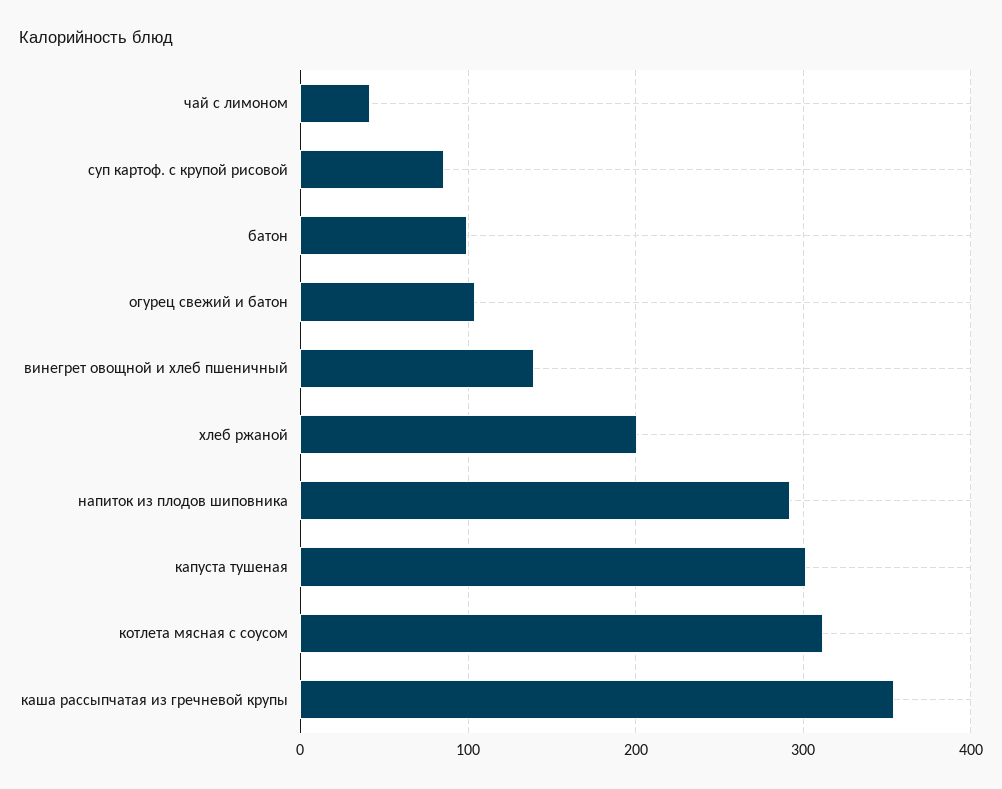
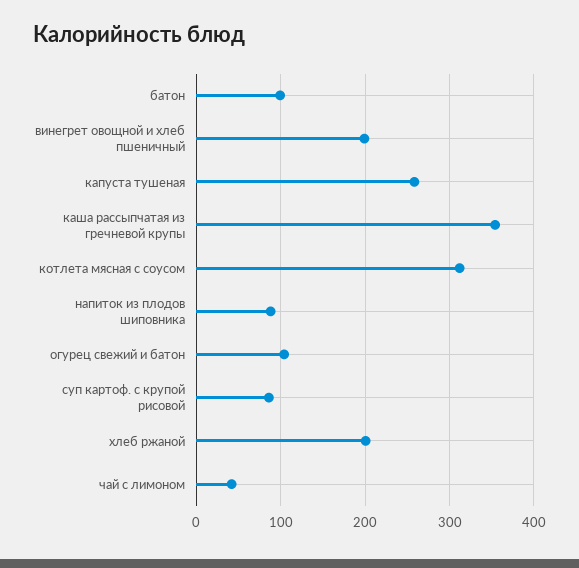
  {
    "чай с лимоном": 40,
    "суп картоф. с крупой рисовой": 90,
    "батон": 100,
    "огурец свежий и батон": 100,
-   "винегрет овощной и хлеб пшеничный": 140,
+   "винегрет овощной и хлеб пшеничный": 200,
    "хлеб ржаной": 200,
-   "напиток из плодов шиповника": 290,
+   "напиток из плодов шиповника": 90,
-   "капуста тушеная": 300,
+   "капуста тушеная": 260,
    "котлета мясная с соусом": 310,
    "каша рассыпчатая из гречневой крупы": 350
  }

